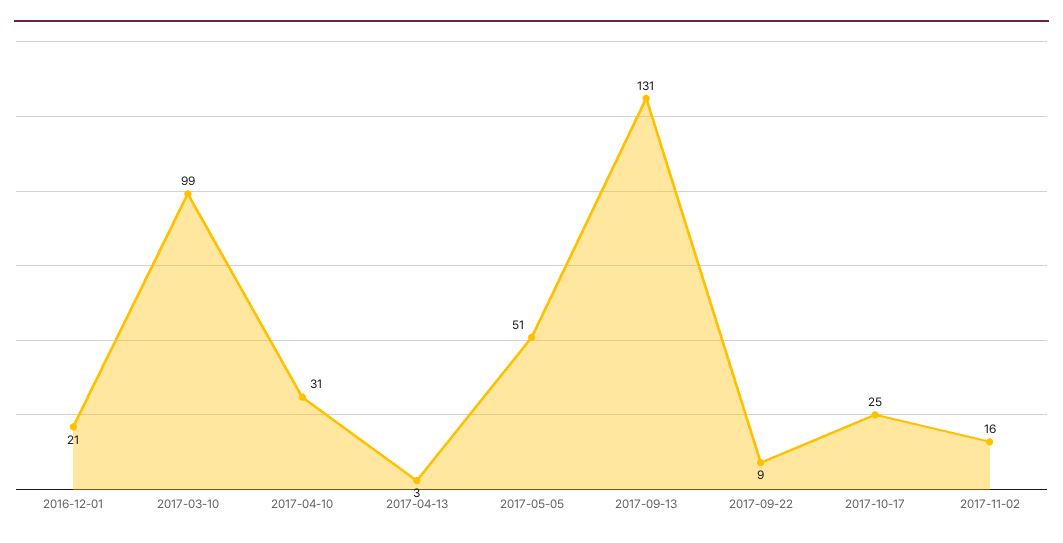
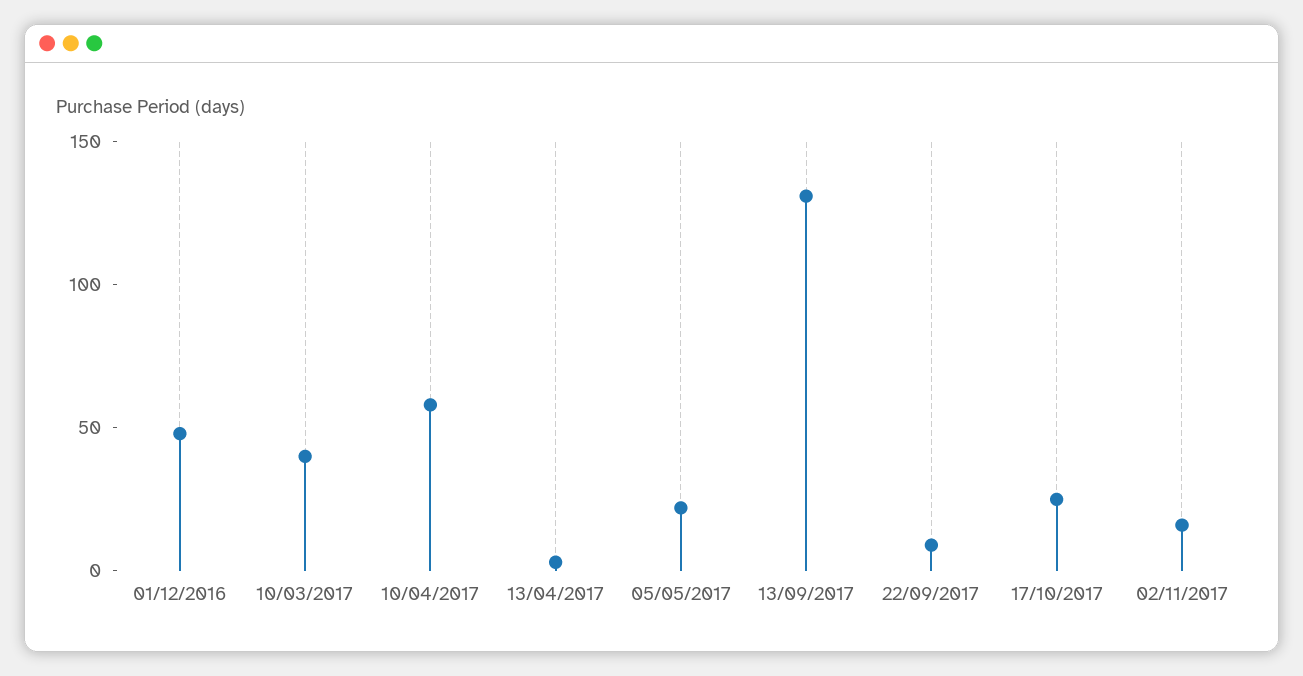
  {
-   "2016-12-01": 21,
+   "2016-12-01": 50,
-   "2017-03-10": 99,
+   "2017-03-10": 40,
-   "2017-04-10": 31,
+   "2017-04-10": 60,
    "2017-04-13": 3,
-   "2017-05-05": 51,
+   "2017-05-05": 20,
    "2017-09-13": 131,
    "2017-09-22": 9,
    "2017-10-17": 25,
    "2017-11-02": 16
  }

